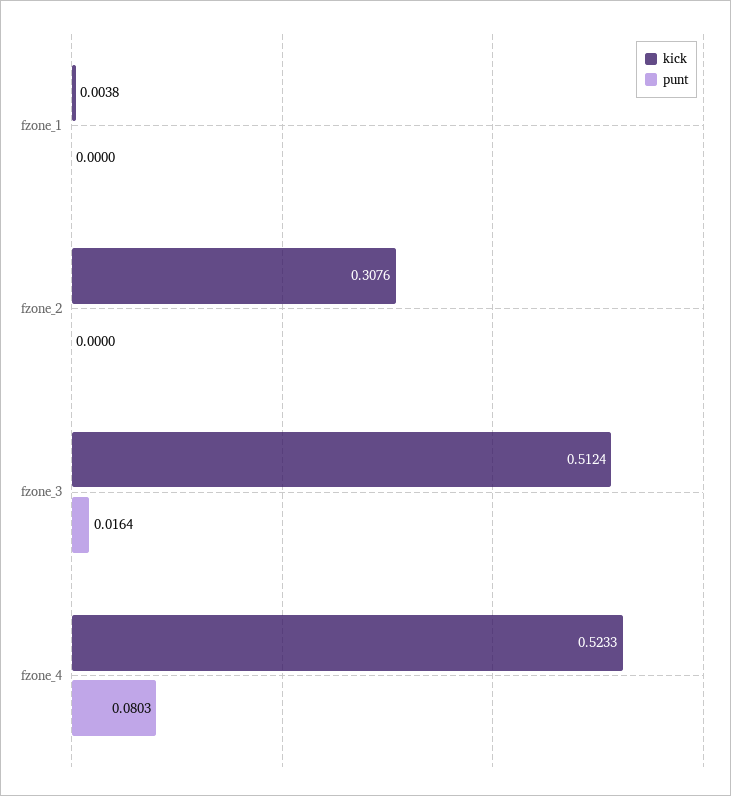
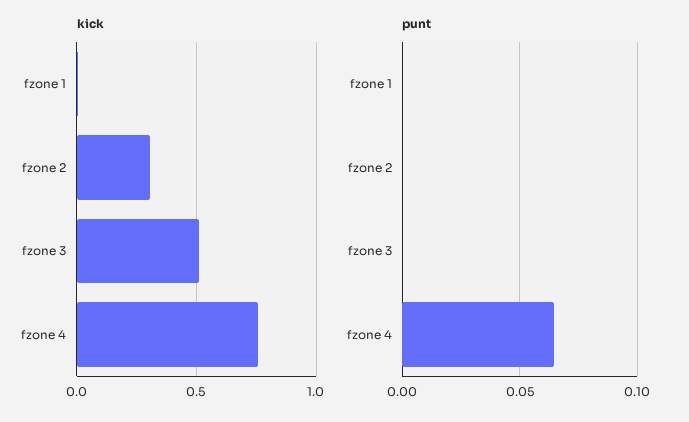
  {
    "kick": {
      "fzone_1": 0.0038,
      "fzone_2": 0.3076,
      "fzone_3": 0.5124,
-     "fzone_4": 0.5233
+     "fzone_4": 0.75
    },
    "punt": {
      "fzone_1": 0,
      "fzone_2": 0,
-     "fzone_3": 0.0164,
+     "fzone_3": 0,
-     "fzone_4": 0.0803
+     "fzone_4": 0.065
    }
  }

